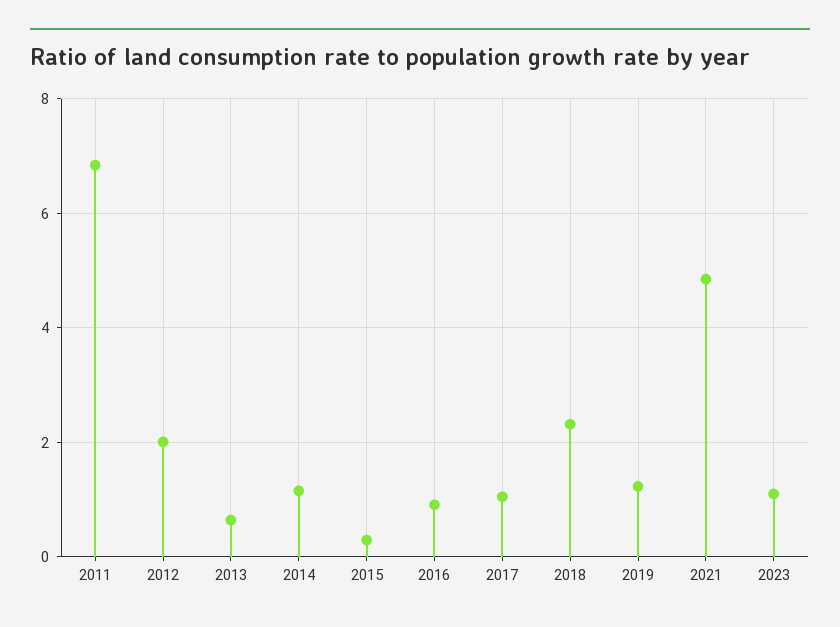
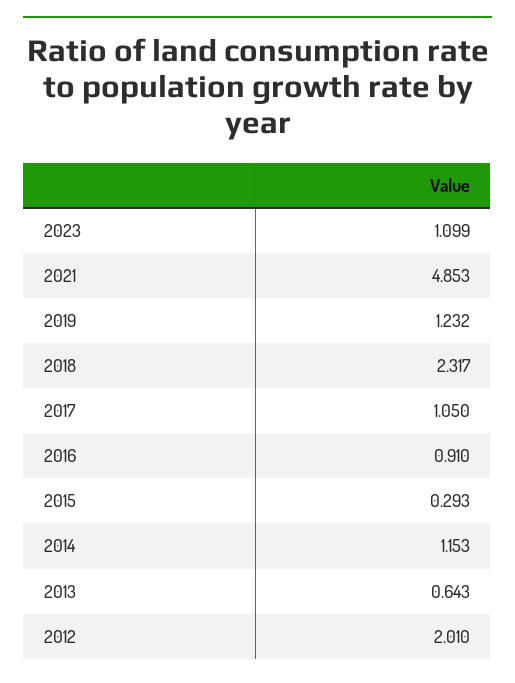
  {
-   "2011": 6.8,
    "2012": 2.01,
    "2013": 0.643,
    "2014": 1.153,
    "2015": 0.293,
    "2016": 0.91,
    "2017": 1.05,
    "2018": 2.317,
    "2019": 1.232,
    "2021": 4.853,
    "2023": 1.099
  }

